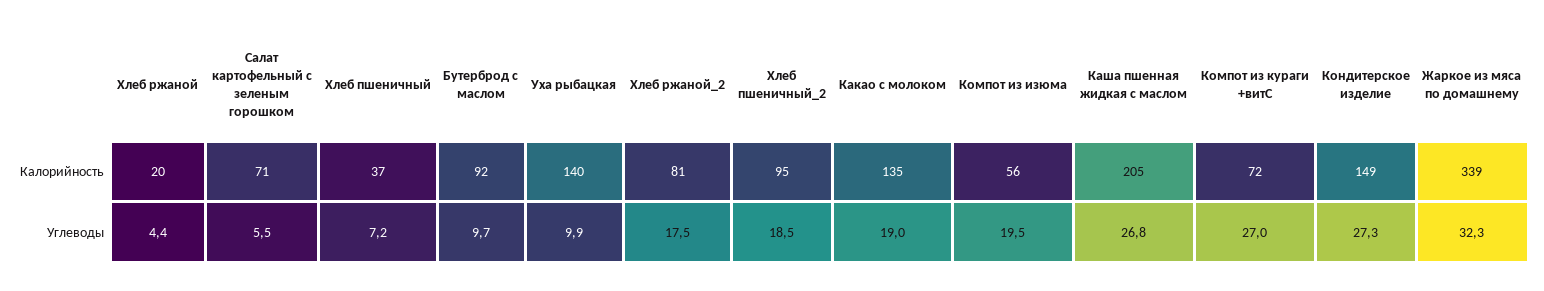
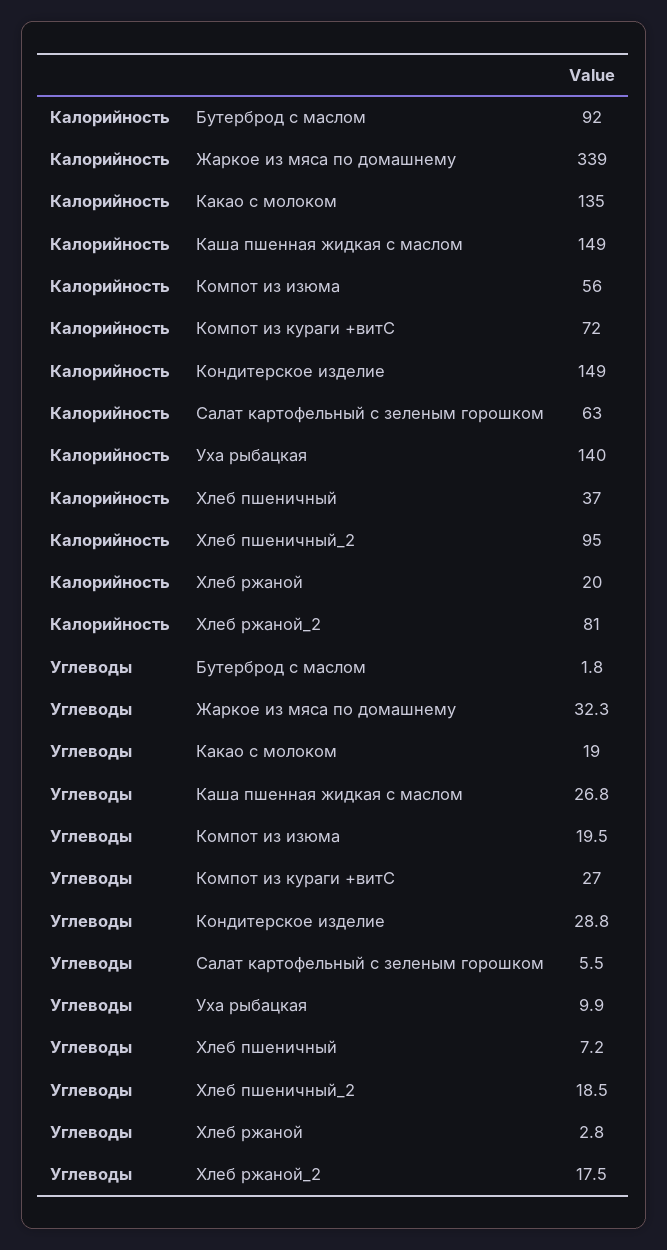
  {
    "Хлеб ржаной": {
      "Калорийность": 20,
-     "Углеводы": 4.4
+     "Углеводы": 2.8
    },
    "Салат картофельный с зеленым горошком": {
-     "Калорийность": 71,
+     "Калорийность": 63,
      "Углеводы": 5.5
    },
    "Хлеб пшеничный": {
      "Калорийность": 37,
      "Углеводы": 7.2
    },
    "Бутерброд с маслом": {
      "Калорийность": 92,
-     "Углеводы": 9.7
+     "Углеводы": 1.8
    },
    "Уха рыбацкая": {
      "Калорийность": 140,
      "Углеводы": 9.9
    },
    "Хлеб ржаной_2": {
      "Калорийность": 81,
      "Углеводы": 17.5
    },
    "Хлеб пшеничный_2": {
      "Калорийность": 95,
      "Углеводы": 18.5
    },
    "Какао с молоком": {
      "Калорийность": 135,
      "Углеводы": 19
    },
    "Компот из изюма": {
      "Калорийность": 56,
      "Углеводы": 19.5
    },
    "Каша пшенная жидкая с маслом": {
-     "Калорийность": 205,
+     "Калорийность": 149,
      "Углеводы": 26.8
    },
    "Компот из кураги +витС": {
      "Калорийность": 72,
      "Углеводы": 27
    },
    "Кондитерское изделие": {
      "Калорийность": 149,
-     "Углеводы": 27.3
+     "Углеводы": 28.8
    },
    "Жаркое из мяса по домашнему": {
      "Калорийность": 339,
      "Углеводы": 32.3
    }
  }

